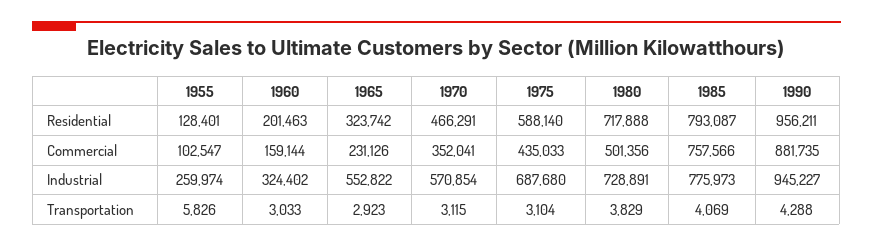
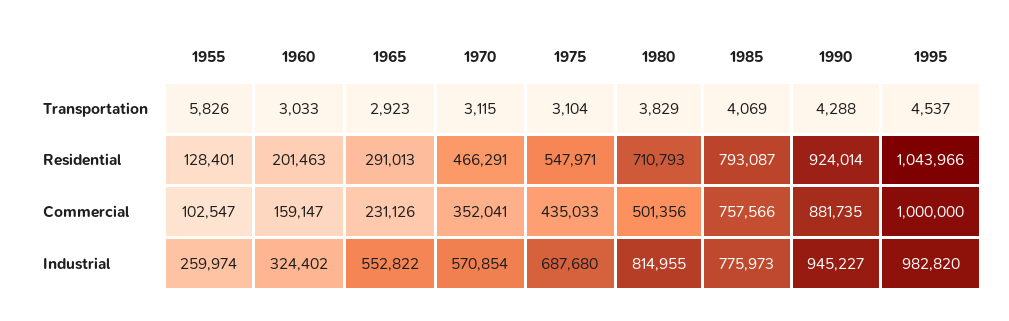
  {
    "1955": {
      "Residential": 128401,
      "Commercial": 102547,
      "Industrial": 259974,
      "Transportation": 5826
    },
    "1960": {
      "Residential": 201463,
-     "Commercial": 159144,
+     "Commercial": 159147,
      "Industrial": 324402,
      "Transportation": 3033
    },
    "1965": {
-     "Residential": 323742,
+     "Residential": 291013,
      "Commercial": 231126,
      "Industrial": 552822,
      "Transportation": 2923
    },
    "1970": {
      "Residential": 466291,
      "Commercial": 352041,
      "Industrial": 570854,
      "Transportation": 3115
    },
    "1975": {
-     "Residential": 588140,
+     "Residential": 547971,
      "Commercial": 435033,
      "Industrial": 687680,
      "Transportation": 3104
    },
    "1980": {
-     "Residential": 717888,
+     "Residential": 710793,
      "Commercial": 501356,
-     "Industrial": 728891,
+     "Industrial": 814955,
      "Transportation": 3829
    },
    "1985": {
      "Residential": 793087,
      "Commercial": 757566,
      "Industrial": 775973,
      "Transportation": 4069
    },
    "1990": {
-     "Residential": 956211,
+     "Residential": 924014,
      "Commercial": 881735,
      "Industrial": 945227,
      "Transportation": 4288
-   }
+   },
+   "1995": {
+     "Transportation": 4537,
+     "Residential": 1043966,
+     "Commercial": 1000000,
+     "Industrial": 982820
+   }
  }

